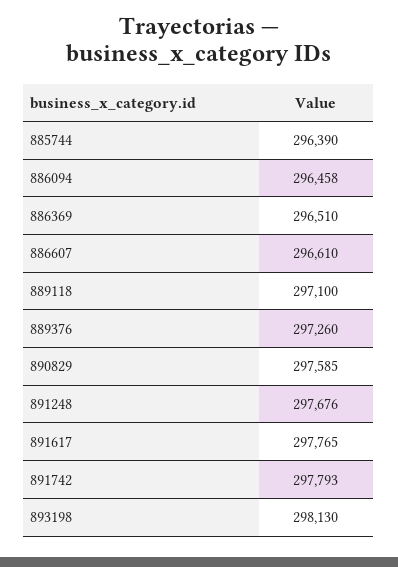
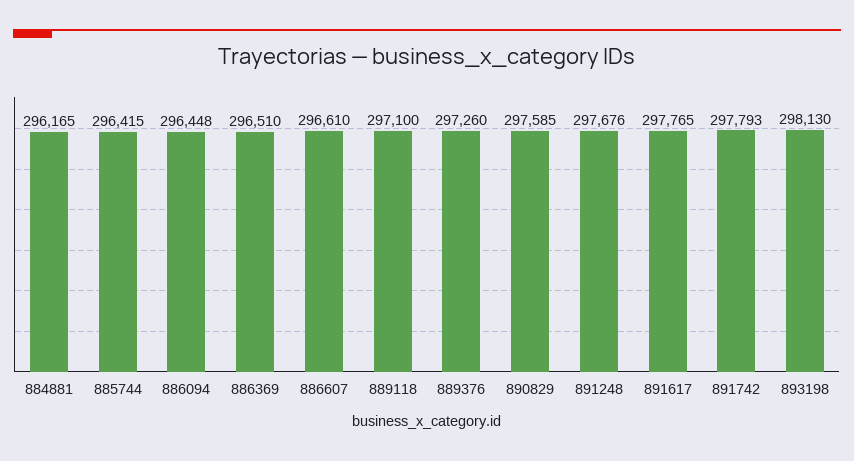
  {
-   "885744": 296390,
+   "885744": 296415,
-   "886094": 296458,
+   "886094": 296448,
    "886369": 296510,
    "886607": 296610,
    "889118": 297100,
    "889376": 297260,
    "890829": 297585,
    "891248": 297676,
    "891617": 297765,
    "891742": 297793,
-   "893198": 298130
+   "893198": 298130,
+   "884881": 296165
  }

